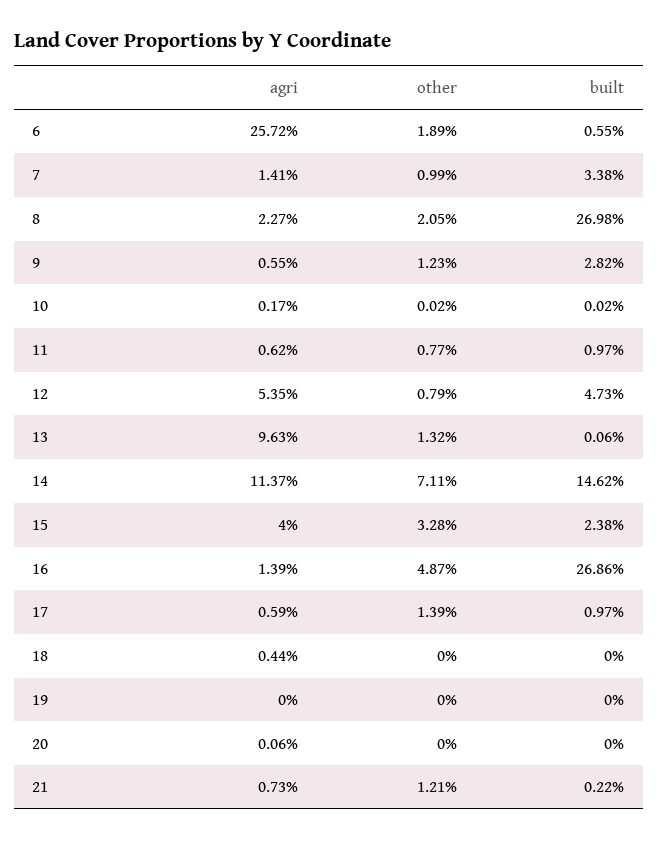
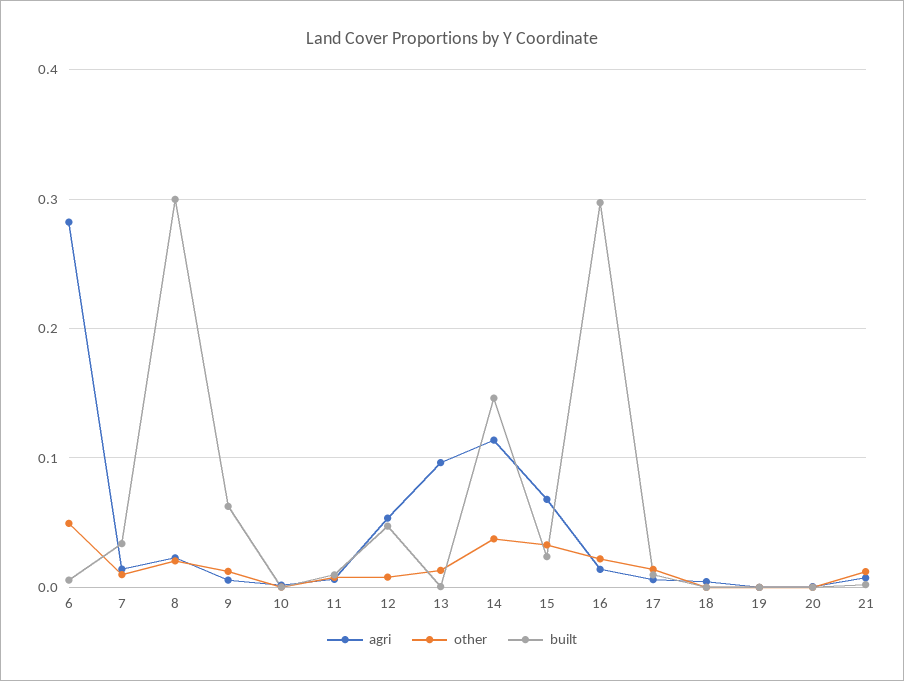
  {
    "agri": {
-     "6": 0.2572,
+     "6": 0.28,
      "7": 0.0141,
      "8": 0.0227,
      "9": 0.0055,
      "10": 0.0017,
      "11": 0.0062,
      "12": 0.0535,
      "13": 0.0963,
      "14": 0.1137,
-     "15": 0.04,
+     "15": 0.07,
      "16": 0.0139,
      "17": 0.0059,
      "18": 0.0044,
      "19": 0,
      "20": 0.0006,
      "21": 0.0073
    },
    "other": {
-     "6": 0.0189,
+     "6": 0.05,
      "7": 0.0099,
      "8": 0.0205,
      "9": 0.0123,
      "10": 0.0002,
      "11": 0.0077,
      "12": 0.0079,
      "13": 0.0132,
-     "14": 0.0711,
+     "14": 0.04,
      "15": 0.0328,
-     "16": 0.0487,
+     "16": 0.02,
      "17": 0.0139,
      "18": 0,
      "19": 0,
      "20": 0,
      "21": 0.0121
    },
    "built": {
      "6": 0.0055,
      "7": 0.0338,
-     "8": 0.2698,
+     "8": 0.3,
-     "9": 0.0282,
+     "9": 0.06,
      "10": 0.0002,
      "11": 0.0097,
      "12": 0.0473,
      "13": 0.0006,
      "14": 0.1462,
      "15": 0.0238,
-     "16": 0.2686,
+     "16": 0.3,
      "17": 0.0097,
      "18": 0,
      "19": 0,
      "20": 0,
      "21": 0.0022
    }
  }

